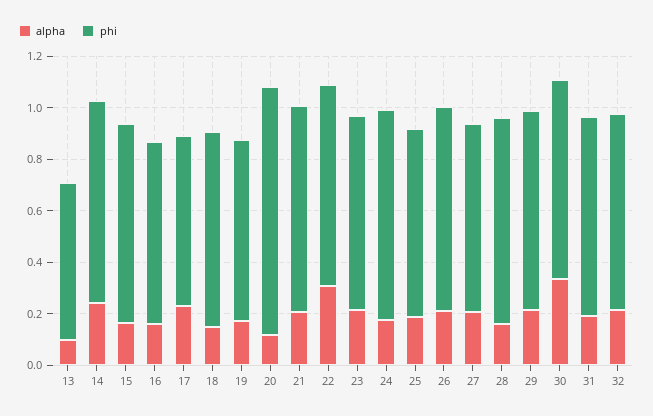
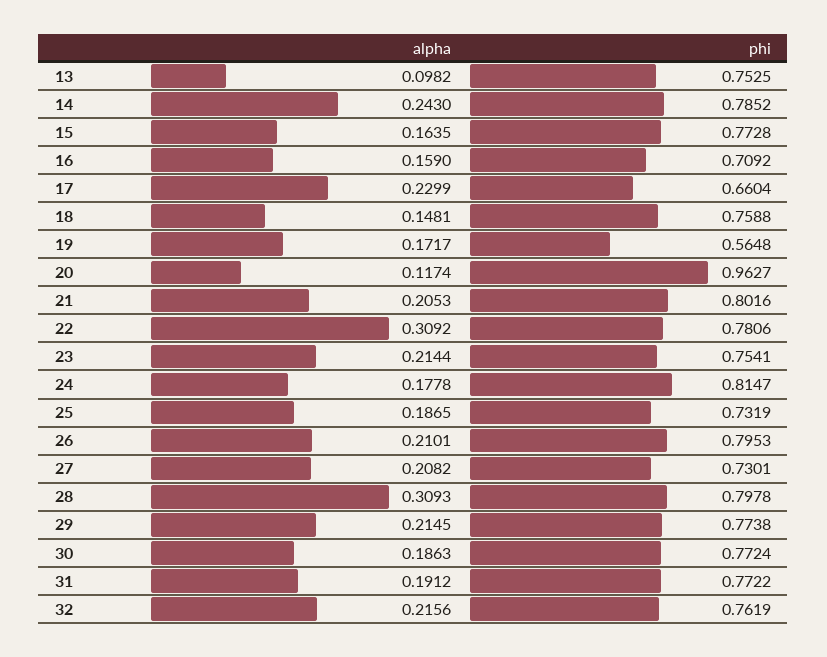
  {
    "alpha": {
      "13": 0.0982,
      "14": 0.243,
      "15": 0.1635,
      "16": 0.159,
      "17": 0.2299,
      "18": 0.1481,
      "19": 0.1717,
      "20": 0.1174,
      "21": 0.2053,
      "22": 0.3092,
      "23": 0.2144,
      "24": 0.1778,
      "25": 0.1865,
      "26": 0.2101,
      "27": 0.2082,
-     "28": 0.15,
+     "28": 0.3093,
      "29": 0.2145,
-     "30": 0.35,
+     "30": 0.1863,
      "31": 0.1912,
      "32": 0.2156
    },
    "phi": {
-     "13": 0.6,
+     "13": 0.7525,
      "14": 0.7852,
      "15": 0.7728,
      "16": 0.7092,
      "17": 0.6604,
      "18": 0.7588,
-     "19": 0.7,
+     "19": 0.5648,
      "20": 0.9627,
      "21": 0.8016,
      "22": 0.7806,
      "23": 0.7541,
      "24": 0.8147,
      "25": 0.7319,
      "26": 0.7953,
      "27": 0.7301,
      "28": 0.7978,
      "29": 0.7738,
      "30": 0.7724,
      "31": 0.7722,
      "32": 0.7619
    }
  }

